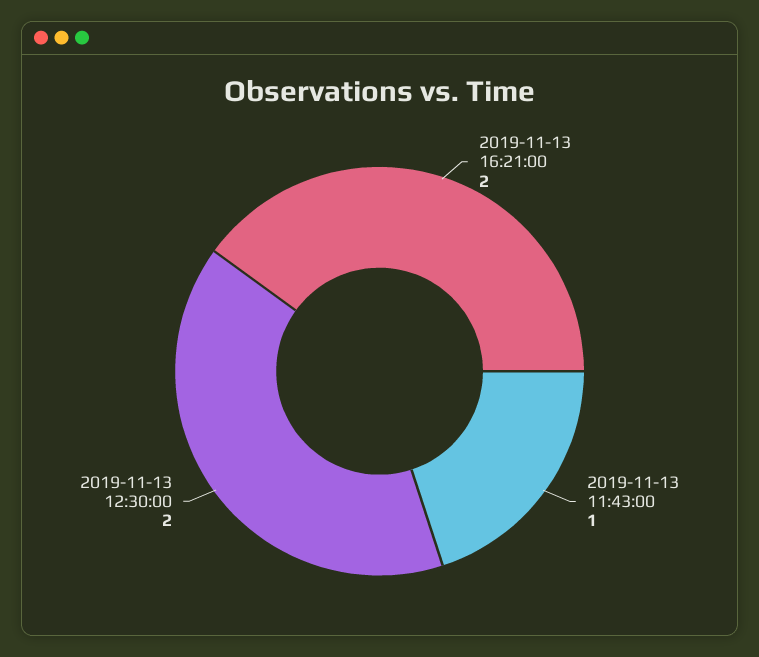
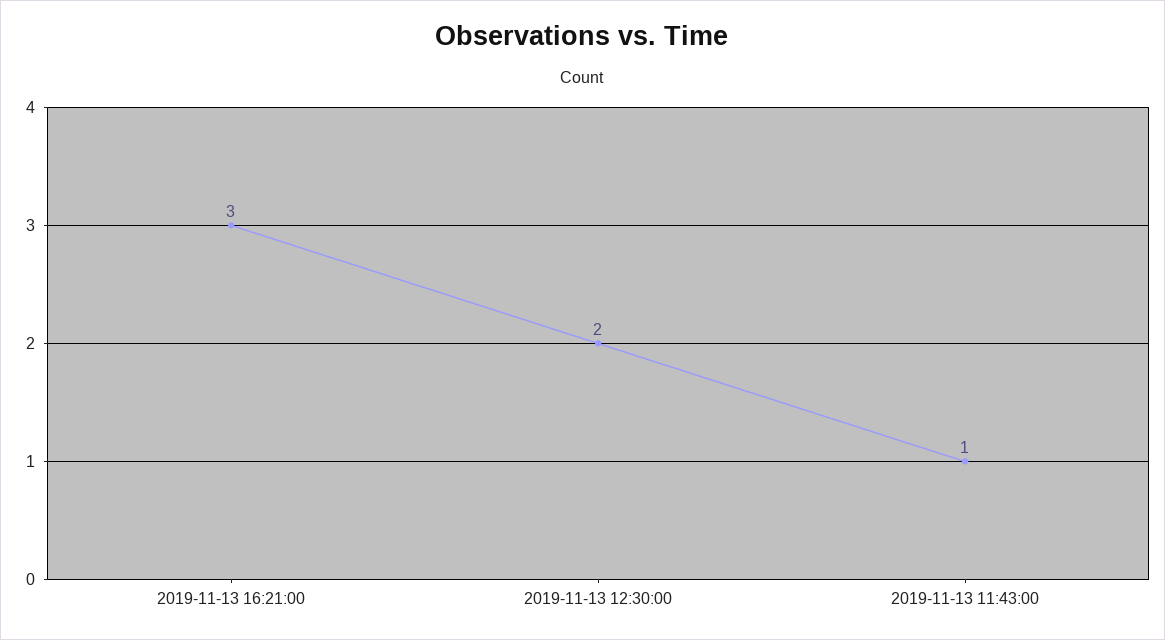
  {
-   "2019-11-13 16:21:00": 2,
+   "2019-11-13 16:21:00": 3,
    "2019-11-13 11:43:00": 1,
    "2019-11-13 12:30:00": 2
  }

